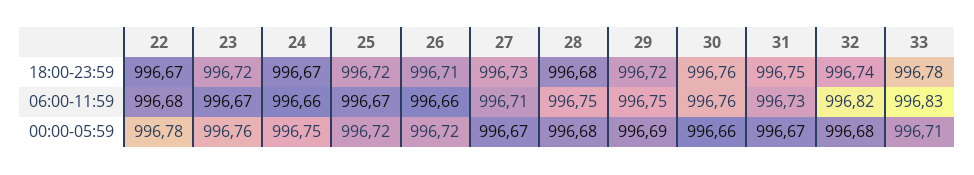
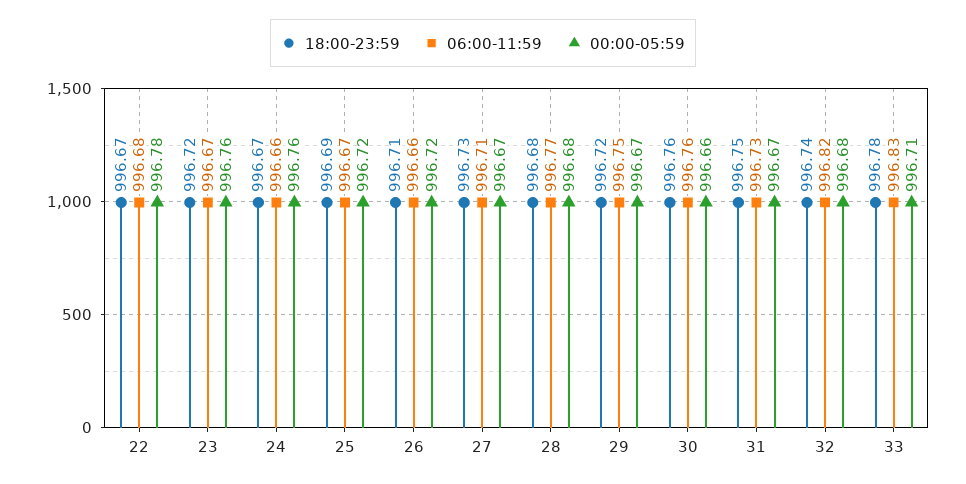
  {
    "18:00-23:59": {
      "22": 996.67,
      "23": 996.72,
      "24": 996.67,
-     "25": 996.72,
+     "25": 996.69,
      "26": 996.71,
      "27": 996.73,
      "28": 996.68,
      "29": 996.72,
      "30": 996.76,
      "31": 996.75,
      "32": 996.74,
      "33": 996.78
    },
    "06:00-11:59": {
      "22": 996.68,
      "23": 996.67,
      "24": 996.66,
      "25": 996.67,
      "26": 996.66,
      "27": 996.71,
-     "28": 996.75,
+     "28": 996.77,
      "29": 996.75,
      "30": 996.76,
      "31": 996.73,
      "32": 996.82,
      "33": 996.83
    },
    "00:00-05:59": {
      "22": 996.78,
      "23": 996.76,
-     "24": 996.75,
+     "24": 996.76,
      "25": 996.72,
      "26": 996.72,
      "27": 996.67,
      "28": 996.68,
-     "29": 996.69,
+     "29": 996.67,
      "30": 996.66,
      "31": 996.67,
      "32": 996.68,
      "33": 996.71
    }
  }

